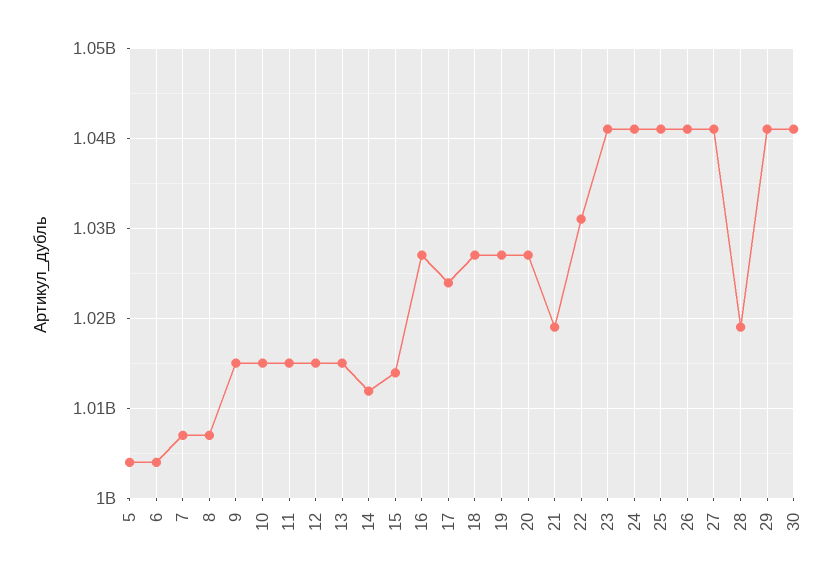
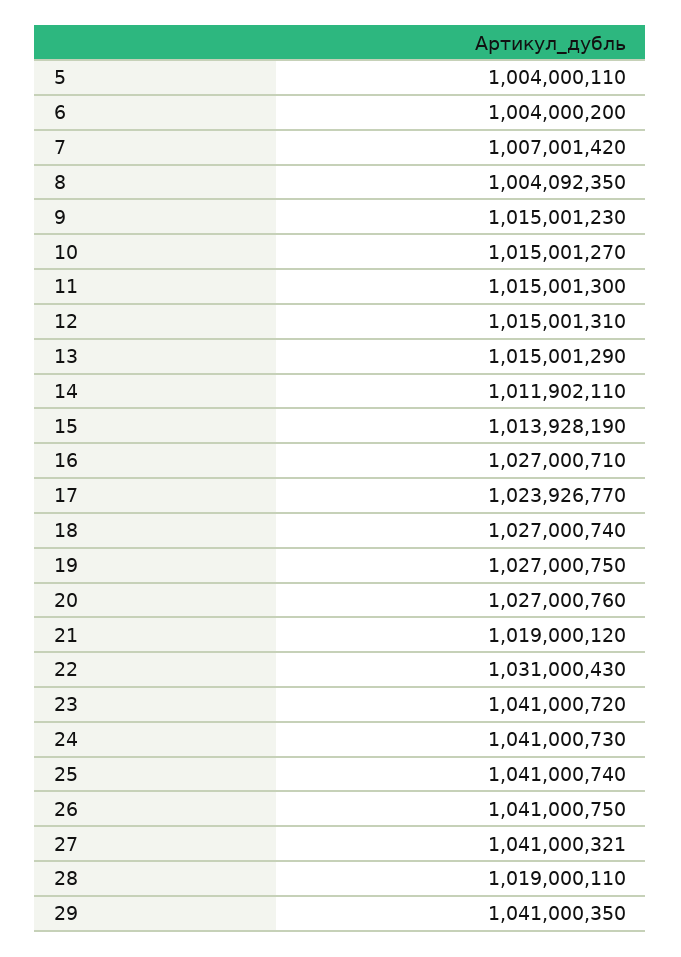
  {
    "5": 1004000110,
    "6": 1004000200,
    "7": 1007001420,
-   "8": 1007000000,
+   "8": 1004092350,
    "9": 1015001230,
    "10": 1015001270,
    "11": 1015001300,
    "12": 1015001310,
    "13": 1015001290,
    "14": 1011902110,
    "15": 1013928190,
    "16": 1027000710,
    "17": 1023926770,
    "18": 1027000740,
    "19": 1027000750,
    "20": 1027000760,
    "21": 1019000120,
    "22": 1031000430,
    "23": 1041000720,
    "24": 1041000730,
    "25": 1041000740,
    "26": 1041000750,
    "27": 1041000321,
    "28": 1019000110,
-   "29": 1041000350,
+   "29": 1041000350
-   "30": 1041000000
  }

